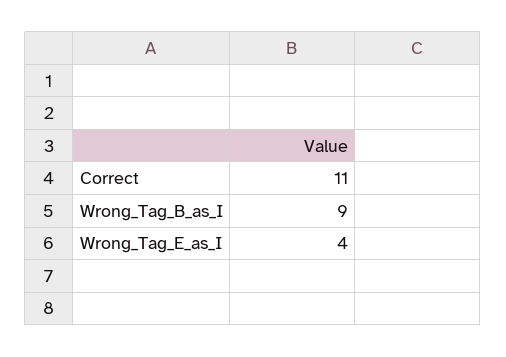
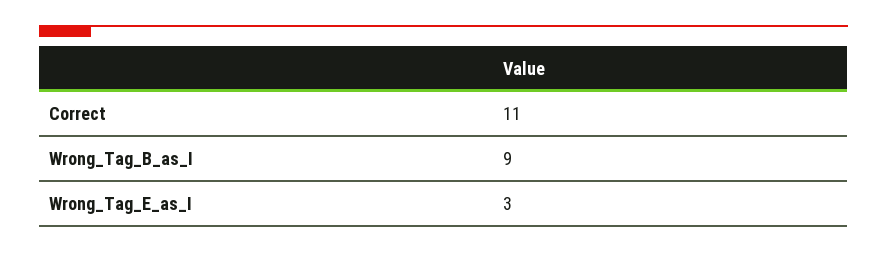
  {
    "Correct": 11,
    "Wrong_Tag_B_as_I": 9,
-   "Wrong_Tag_E_as_I": 4
+   "Wrong_Tag_E_as_I": 3
  }

